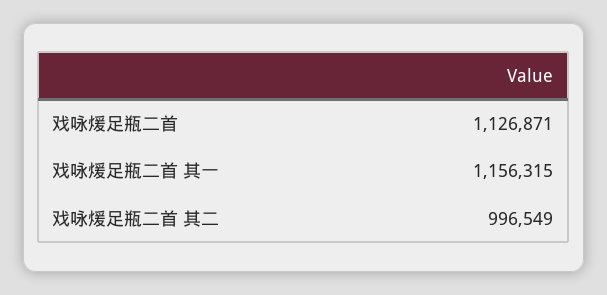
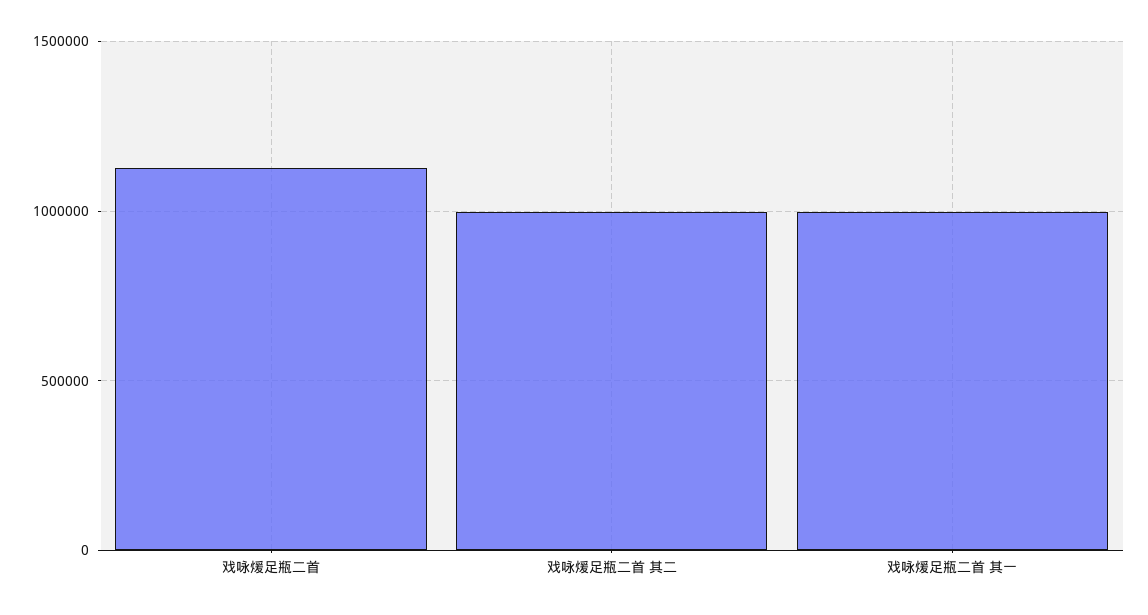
  {
    "戏咏煖足瓶二首": 1126871,
-   "戏咏煖足瓶二首 其一": 1156315,
+   "戏咏煖足瓶二首 其一": 1000000,
    "戏咏煖足瓶二首 其二": 996549
  }

